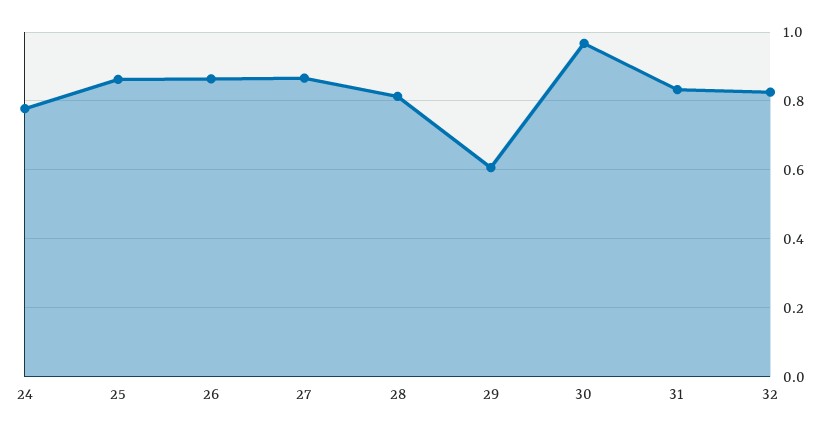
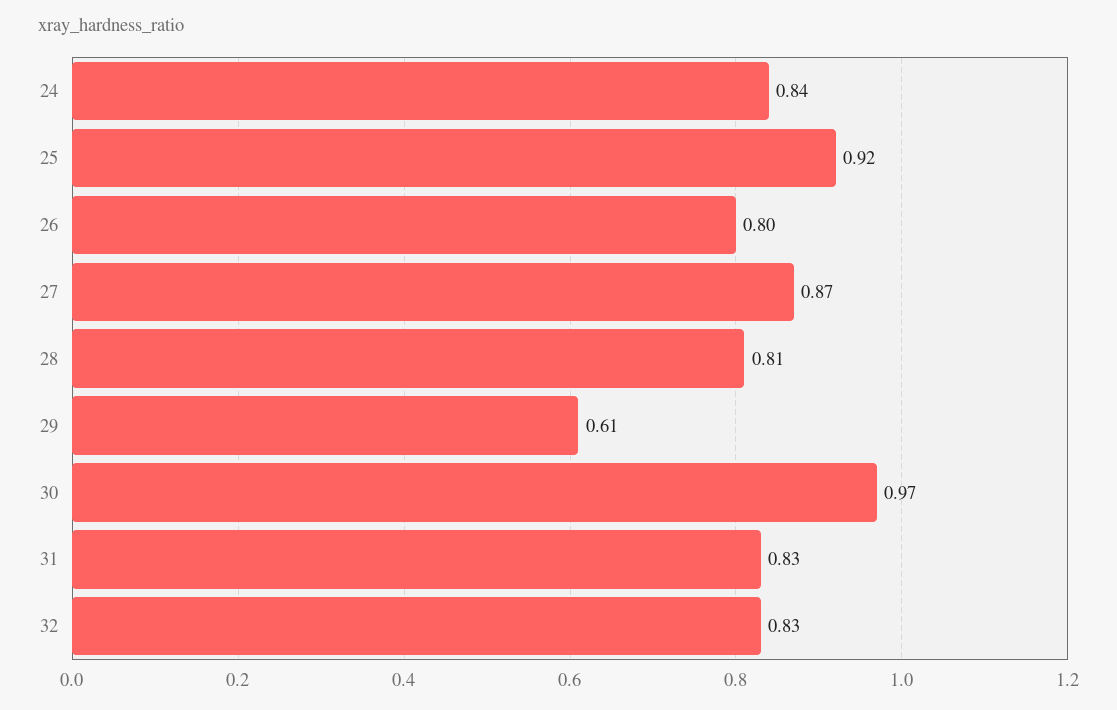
  {
-   "24": 0.78,
+   "24": 0.84,
-   "25": 0.86,
+   "25": 0.92,
-   "26": 0.86,
+   "26": 0.8,
    "27": 0.87,
    "28": 0.81,
    "29": 0.61,
    "30": 0.97,
    "31": 0.83,
    "32": 0.83
  }

